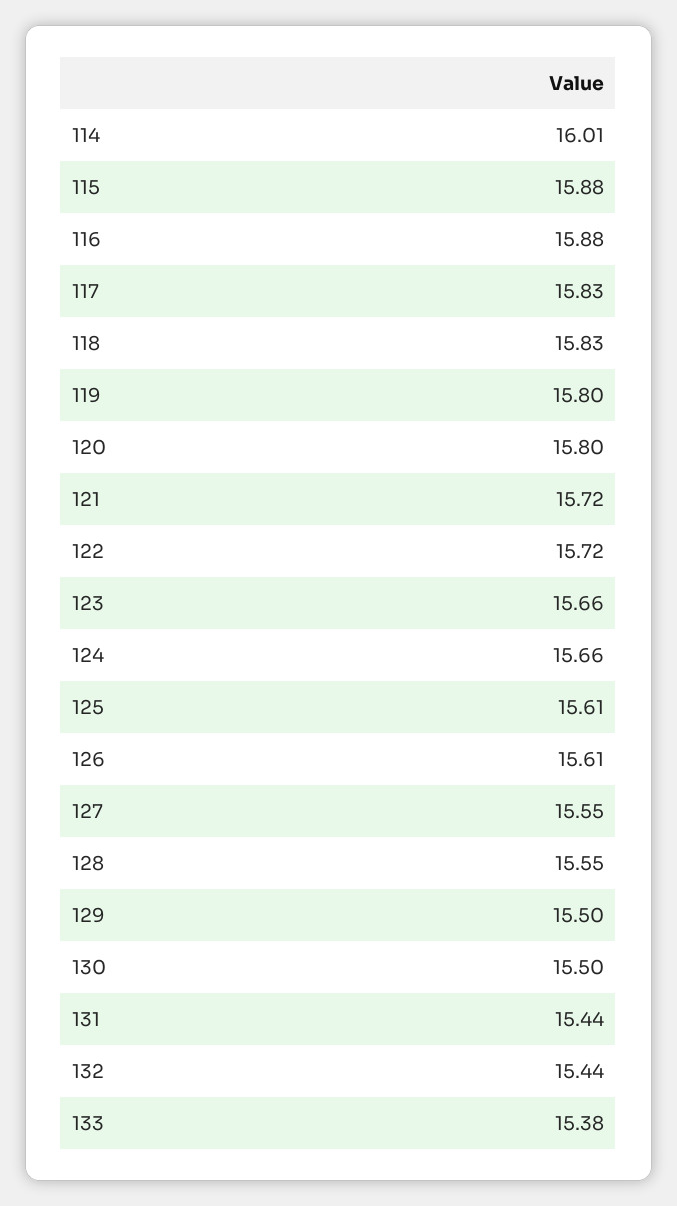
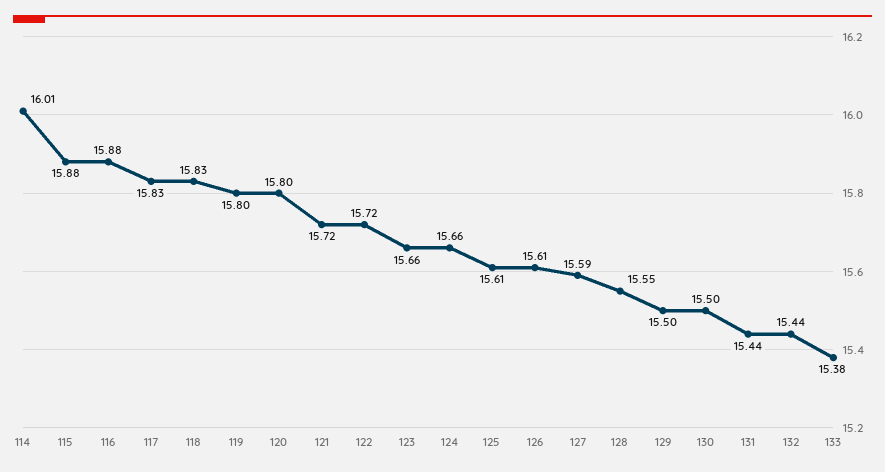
  {
    "114": 16.01,
    "115": 15.88,
    "116": 15.88,
    "117": 15.83,
    "118": 15.83,
    "119": 15.8,
    "120": 15.8,
    "121": 15.72,
    "122": 15.72,
    "123": 15.66,
    "124": 15.66,
    "125": 15.61,
    "126": 15.61,
-   "127": 15.55,
+   "127": 15.59,
    "128": 15.55,
    "129": 15.5,
    "130": 15.5,
    "131": 15.44,
    "132": 15.44,
    "133": 15.38
  }

